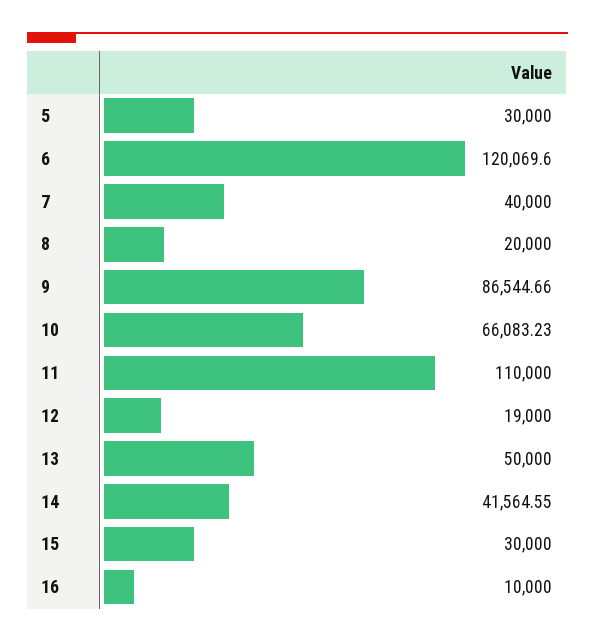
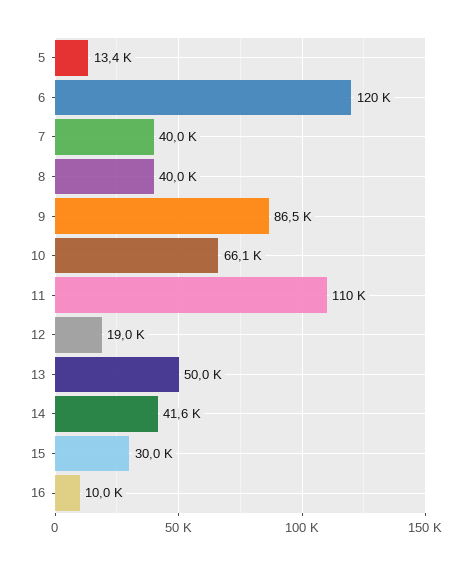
  {
-   "5": 30000,
+   "5": 13400,
    "6": 120069.6,
    "7": 40000,
-   "8": 20000,
+   "8": 40000,
    "9": 86544.66,
    "10": 66083.23,
    "11": 110000,
    "12": 19000,
    "13": 50000,
    "14": 41564.55,
    "15": 30000,
    "16": 10000
  }

